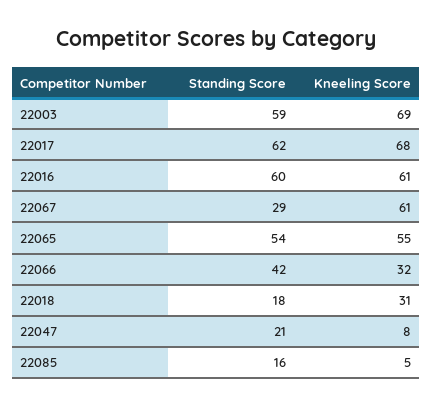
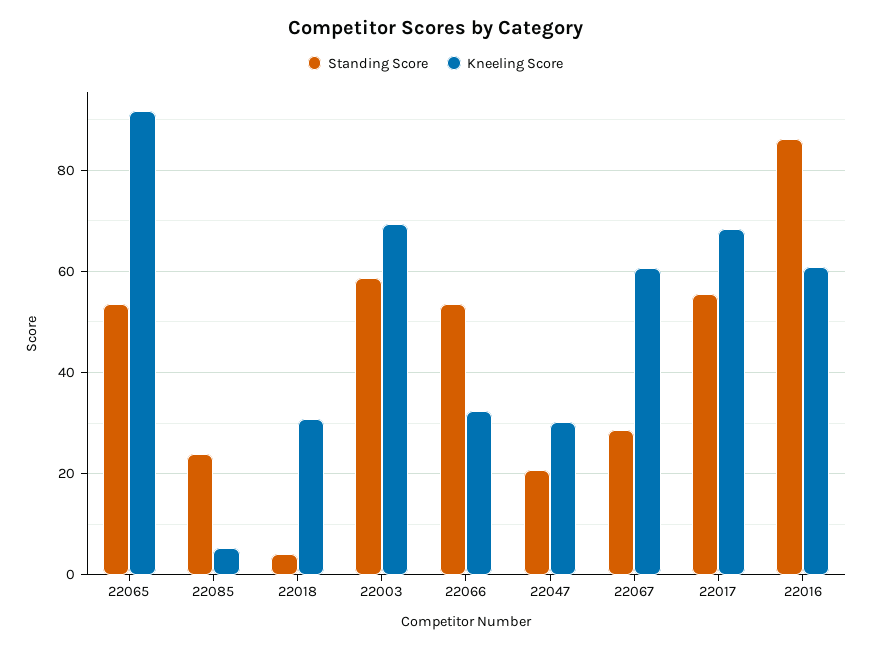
  {
    "Standing Score": {
      "22003": 59,
-     "22017": 62,
+     "22017": 56,
-     "22016": 60,
+     "22016": 86,
      "22067": 29,
      "22065": 54,
-     "22066": 42,
+     "22066": 54,
-     "22018": 18,
+     "22018": 4,
      "22047": 21,
-     "22085": 16
+     "22085": 24
    },
    "Kneeling Score": {
      "22003": 69,
      "22017": 68,
      "22016": 61,
      "22067": 61,
-     "22065": 55,
+     "22065": 92,
      "22066": 32,
      "22018": 31,
-     "22047": 8,
+     "22047": 30,
      "22085": 5
    }
  }

